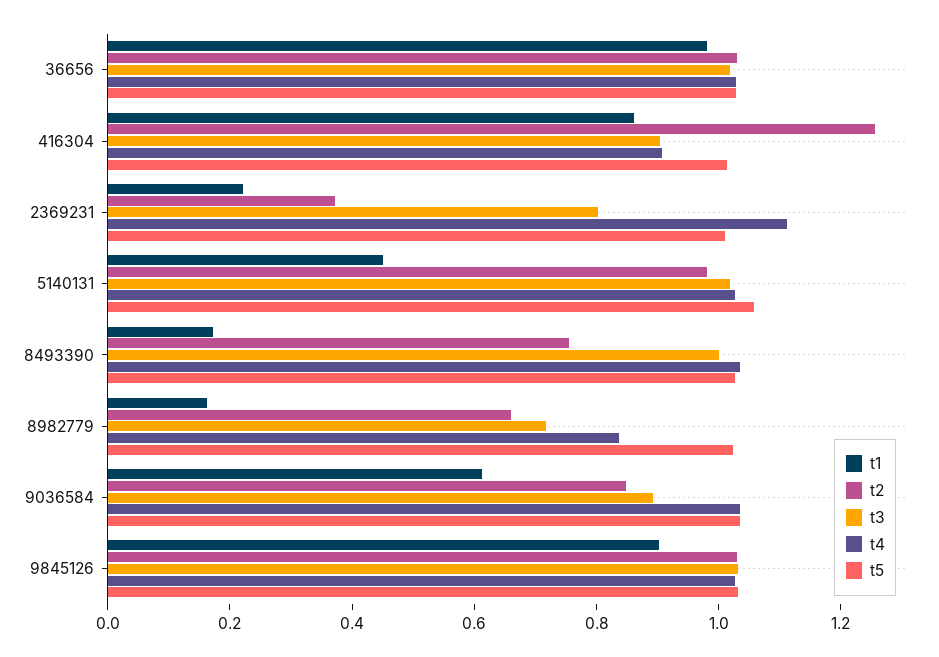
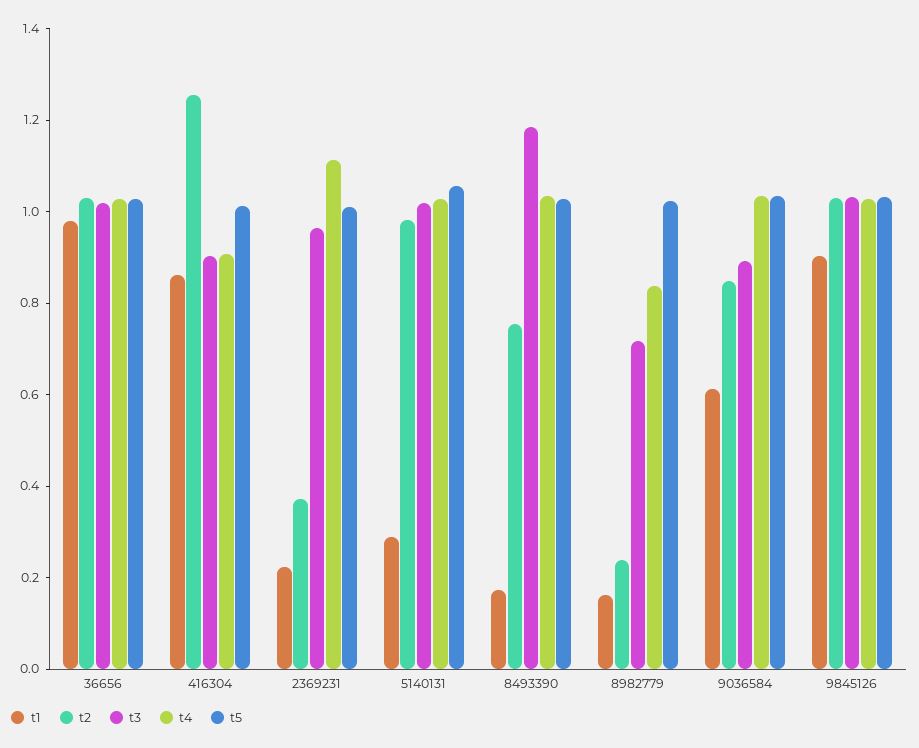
  {
    "t1": {
      "36656": 1,
      "416304": 0.85,
      "2369231": 0.2,
-     "5140131": 0.45,
+     "5140131": 0.3,
      "8493390": 0.15,
      "8982779": 0.15,
      "9036584": 0.6,
      "9845126": 0.9
    },
    "t2": {
      "36656": 1.05,
      "416304": 1.25,
      "2369231": 0.35,
      "5140131": 1,
      "8493390": 0.75,
-     "8982779": 0.65,
+     "8982779": 0.25,
      "9036584": 0.85,
      "9845126": 1.05
    },
    "t3": {
      "36656": 1,
      "416304": 0.9,
-     "2369231": 0.8,
+     "2369231": 0.95,
      "5140131": 1,
-     "8493390": 1,
+     "8493390": 1.2,
      "8982779": 0.7,
      "9036584": 0.9,
      "9845126": 1.05
    },
    "t4": {
      "36656": 1.05,
      "416304": 0.9,
      "2369231": 1.1,
      "5140131": 1.05,
      "8493390": 1.05,
      "8982779": 0.85,
      "9036584": 1.05,
      "9845126": 1.05
    },
    "t5": {
      "36656": 1.05,
      "416304": 1,
      "2369231": 1,
      "5140131": 1.05,
      "8493390": 1.05,
      "8982779": 1,
      "9036584": 1.05,
      "9845126": 1.05
    }
  }

